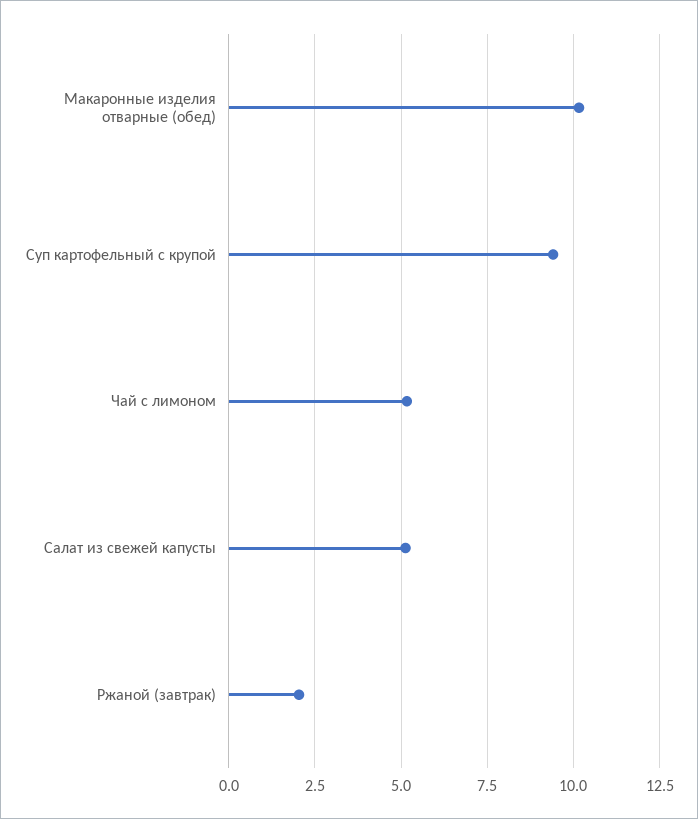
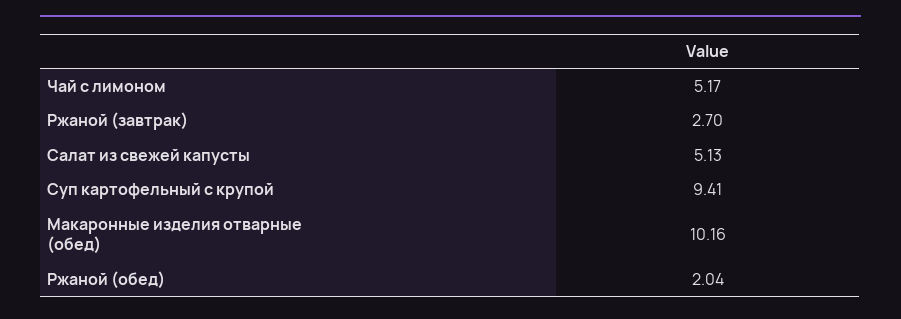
  {
    "Макаронные изделия отварные (обед)": 10.16,
    "Суп картофельный с крупой": 9.41,
    "Чай с лимоном": 5.17,
    "Салат из свежей капусты": 5.13,
-   "Ржаной (завтрак)": 2
+   "Ржаной (завтрак)": 2.7,
+   "Ржаной (обед)": 2.04
  }

